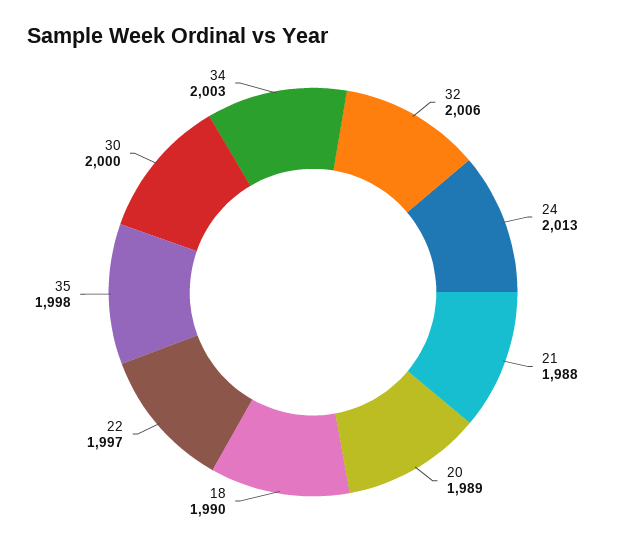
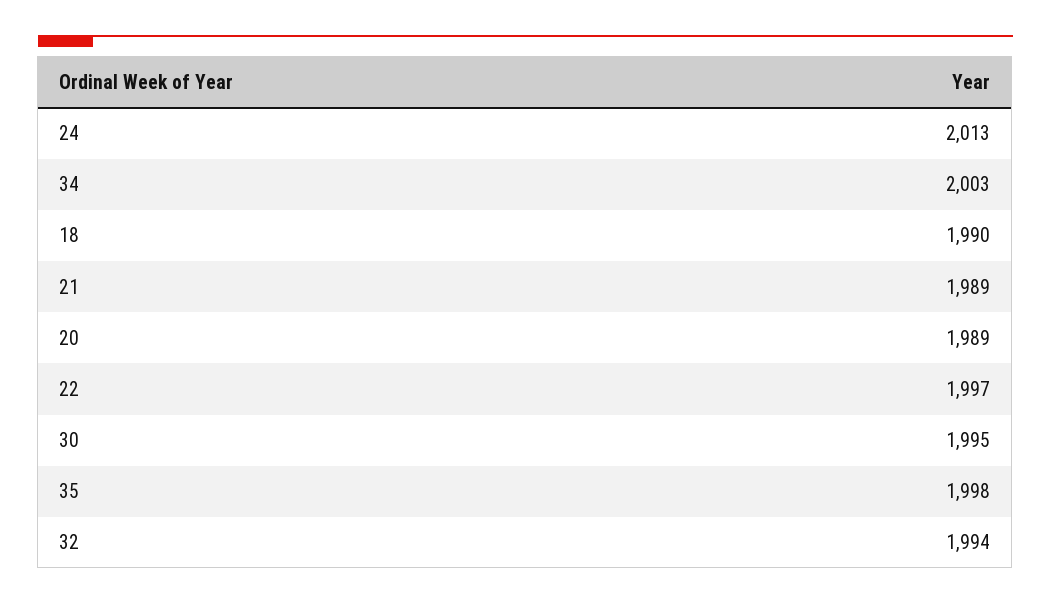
  {
-   "32": 2006,
+   "32": 1994,
    "24": 2013,
-   "21": 1988,
+   "21": 1989,
    "20": 1989,
    "18": 1990,
    "22": 1997,
    "35": 1998,
-   "30": 2000,
+   "30": 1995,
    "34": 2003
  }

